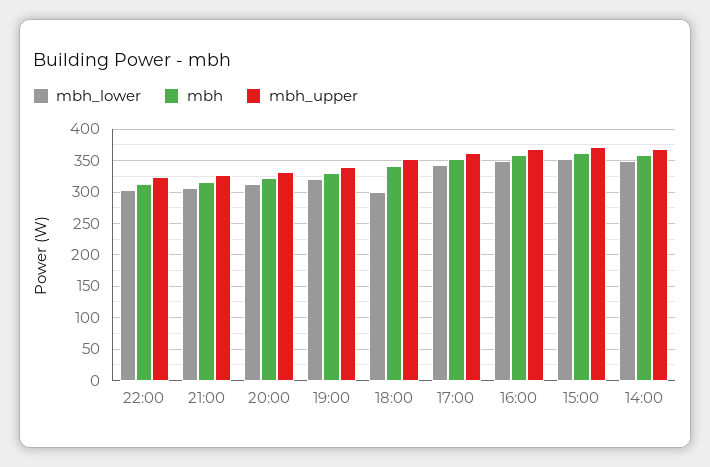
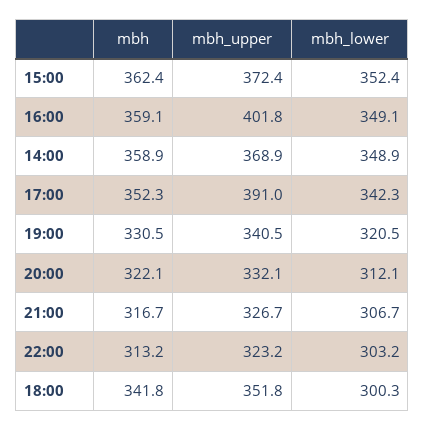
  {
    "mbh_lower": {
      "22:00": 303.2,
      "21:00": 306.7,
      "20:00": 312.1,
      "19:00": 320.5,
      "18:00": 300.3,
      "17:00": 342.3,
      "16:00": 349.1,
      "15:00": 352.4,
      "14:00": 348.9
    },
    "mbh": {
      "22:00": 313.2,
      "21:00": 316.7,
      "20:00": 322.1,
      "19:00": 330.5,
      "18:00": 341.8,
      "17:00": 352.3,
      "16:00": 359.1,
      "15:00": 362.4,
      "14:00": 358.9
    },
    "mbh_upper": {
      "22:00": 323.2,
      "21:00": 326.7,
      "20:00": 332.1,
      "19:00": 340.5,
      "18:00": 351.8,
-     "17:00": 360,
+     "17:00": 391,
-     "16:00": 370,
+     "16:00": 401.8,
      "15:00": 372.4,
      "14:00": 368.9
    }
  }

